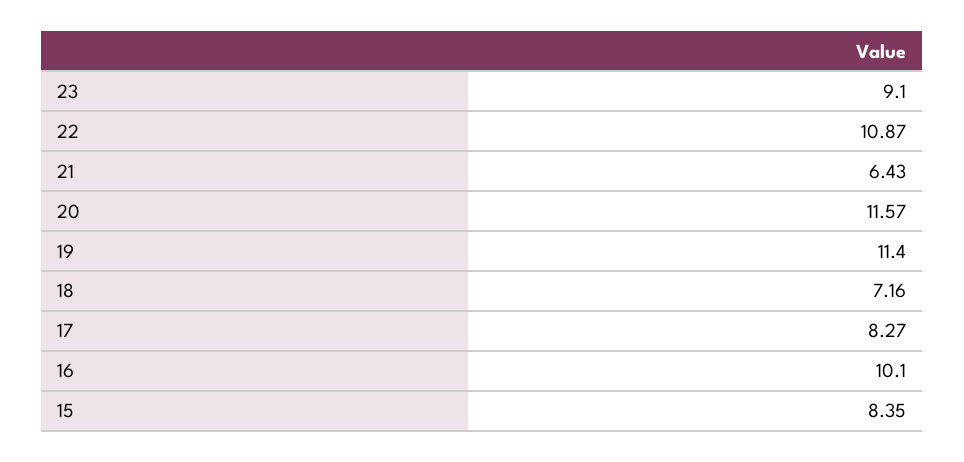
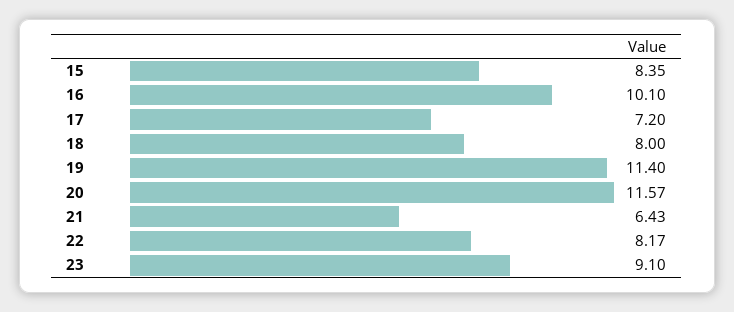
  {
    "23": 9.1,
-   "22": 10.87,
+   "22": 8.17,
    "21": 6.43,
    "20": 11.57,
    "19": 11.4,
-   "18": 7.16,
+   "18": 8,
-   "17": 8.27,
+   "17": 7.2,
    "16": 10.1,
    "15": 8.35
  }

